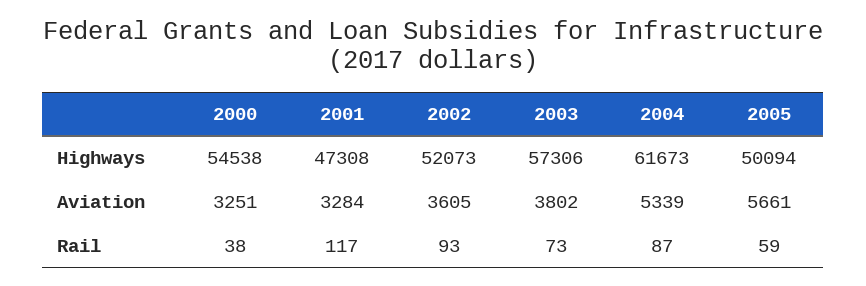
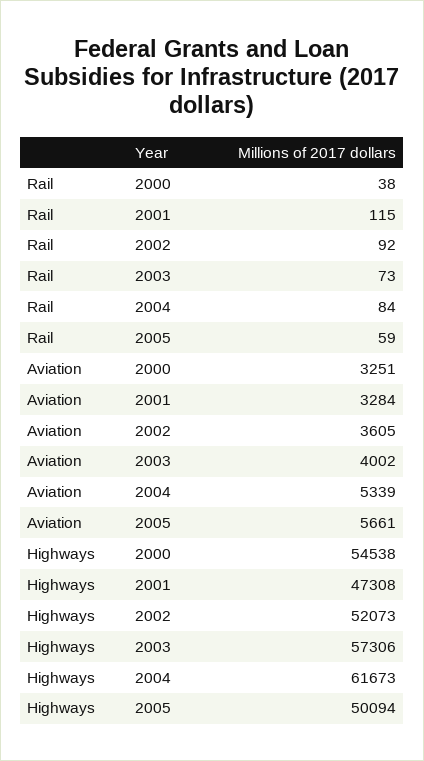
  {
    "2000": {
      "Highways": 54538,
      "Aviation": 3251,
      "Rail": 38
    },
    "2001": {
      "Highways": 47308,
      "Aviation": 3284,
-     "Rail": 117
+     "Rail": 115
    },
    "2002": {
      "Highways": 52073,
      "Aviation": 3605,
-     "Rail": 93
+     "Rail": 92
    },
    "2003": {
      "Highways": 57306,
-     "Aviation": 3802,
+     "Aviation": 4002,
      "Rail": 73
    },
    "2004": {
      "Highways": 61673,
      "Aviation": 5339,
-     "Rail": 87
+     "Rail": 84
    },
    "2005": {
      "Highways": 50094,
      "Aviation": 5661,
      "Rail": 59
    }
  }

